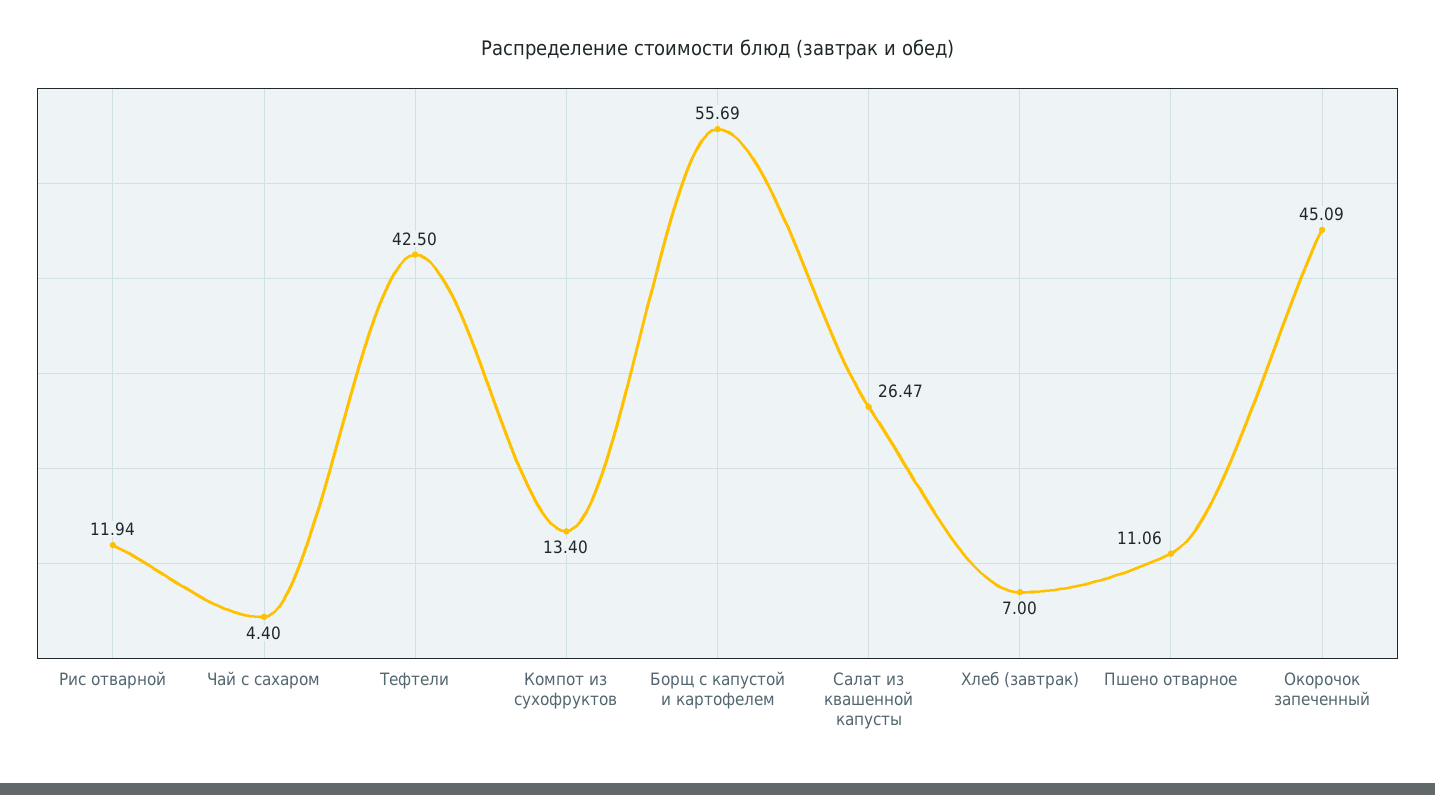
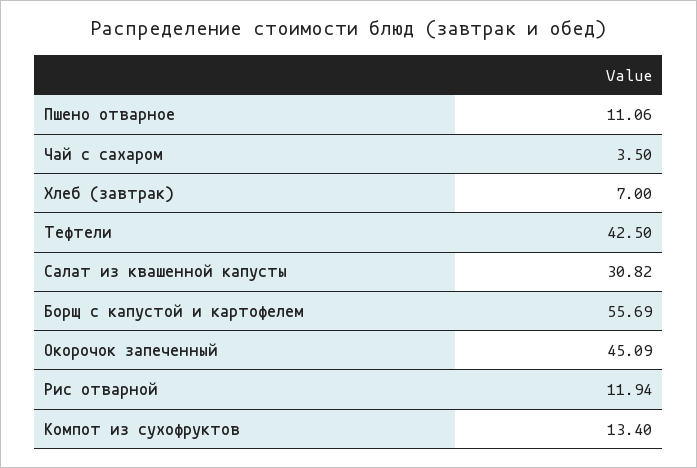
  {
    "Рис отварной": 11.94,
-   "Чай с сахаром": 4.4,
+   "Чай с сахаром": 3.5,
    "Тефтели": 42.5,
    "Компот из сухофруктов": 13.4,
    "Борщ с капустой и картофелем": 55.69,
-   "Салат из квашенной капусты": 26.47,
+   "Салат из квашенной капусты": 30.82,
    "Хлеб (завтрак)": 7,
    "Пшено отварное": 11.06,
    "Окорочок запеченный": 45.09
  }

